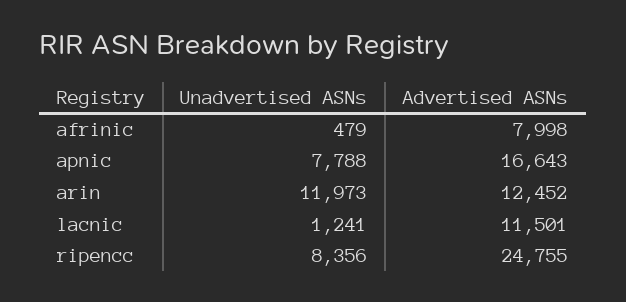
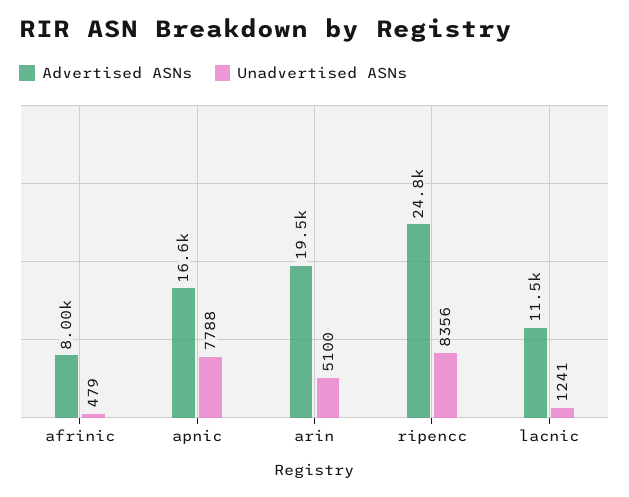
  {
    "Unadvertised ASNs": {
      "afrinic": 479,
      "apnic": 7788,
-     "arin": 11973,
+     "arin": 5100,
      "lacnic": 1241,
      "ripencc": 8356
    },
    "Advertised ASNs": {
      "afrinic": 7998,
      "apnic": 16643,
-     "arin": 12452,
+     "arin": 19500,
      "lacnic": 11501,
      "ripencc": 24755
    }
  }

